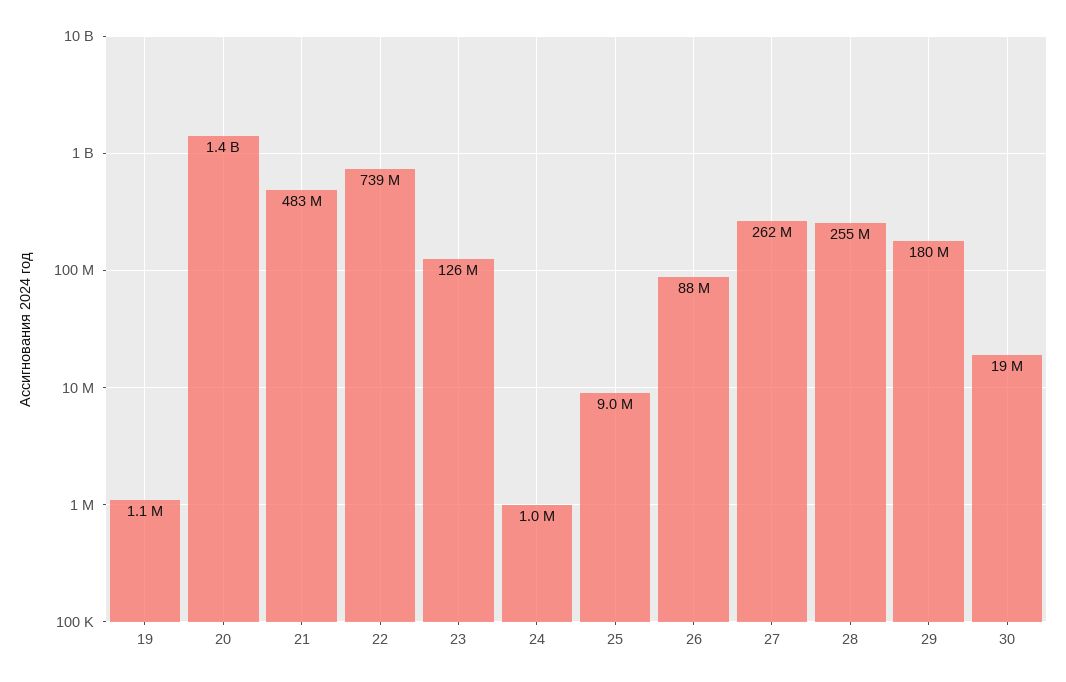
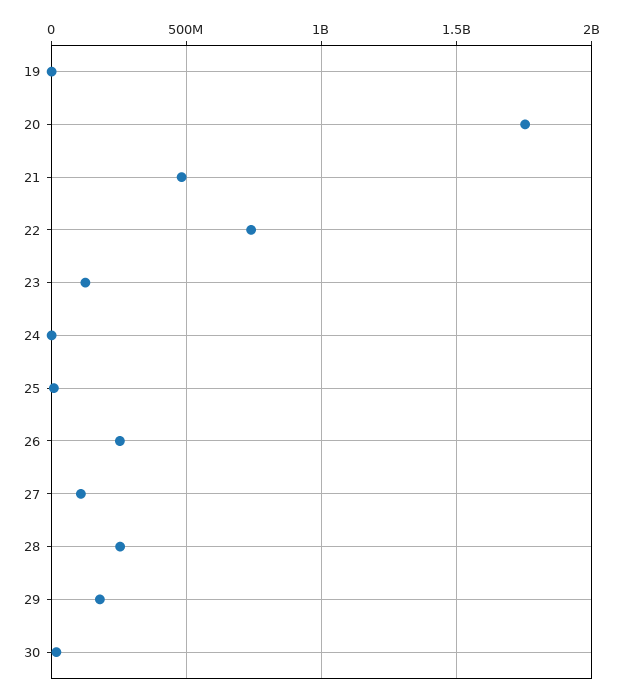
  {
    "19": 1100000,
-   "20": 1400000000,
+   "20": 1750000000,
    "21": 483000000,
    "22": 739000000,
    "23": 126000000,
    "24": 1000000,
    "25": 9000000,
-   "26": 88000000,
+   "26": 250000000,
-   "27": 262000000,
+   "27": 100000000,
    "28": 255000000,
    "29": 180000000,
    "30": 19000000
  }

